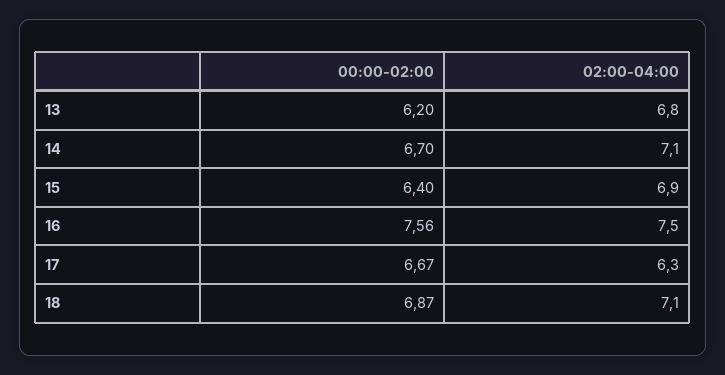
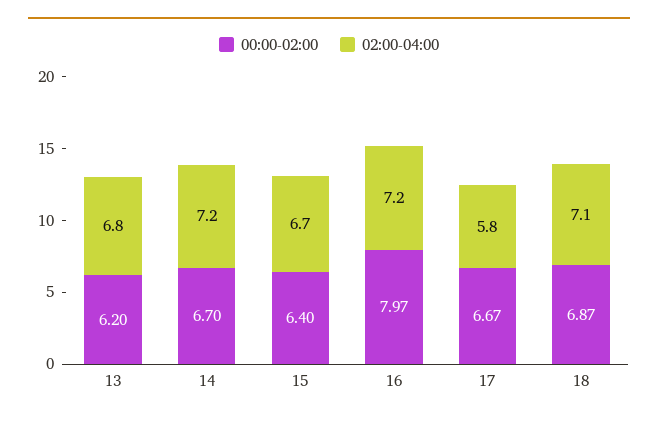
  {
    "00:00-02:00": {
      "13": 6.2,
      "14": 6.7,
      "15": 6.4,
-     "16": 7.56,
+     "16": 7.97,
      "17": 6.67,
      "18": 6.87
    },
    "02:00-04:00": {
      "13": 6.8,
-     "14": 7.1,
+     "14": 7.2,
-     "15": 6.9,
+     "15": 6.7,
-     "16": 7.5,
+     "16": 7.2,
-     "17": 6.3,
+     "17": 5.8,
      "18": 7.1
    }
  }

